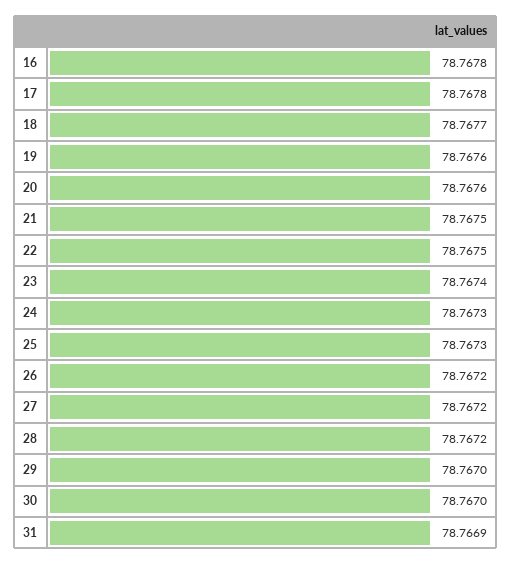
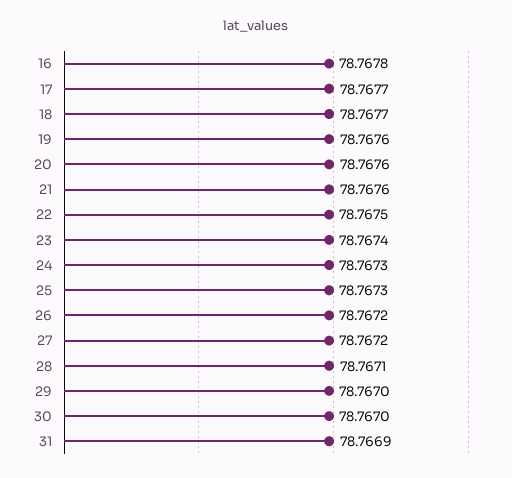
  {
    "16": 78.7678,
-   "17": 78.7678,
+   "17": 78.7677,
    "18": 78.7677,
    "19": 78.7676,
    "20": 78.7676,
-   "21": 78.7675,
+   "21": 78.7676,
    "22": 78.7675,
    "23": 78.7674,
    "24": 78.7673,
    "25": 78.7673,
    "26": 78.7672,
    "27": 78.7672,
-   "28": 78.7672,
+   "28": 78.7671,
    "29": 78.767,
    "30": 78.767,
    "31": 78.7669
  }

